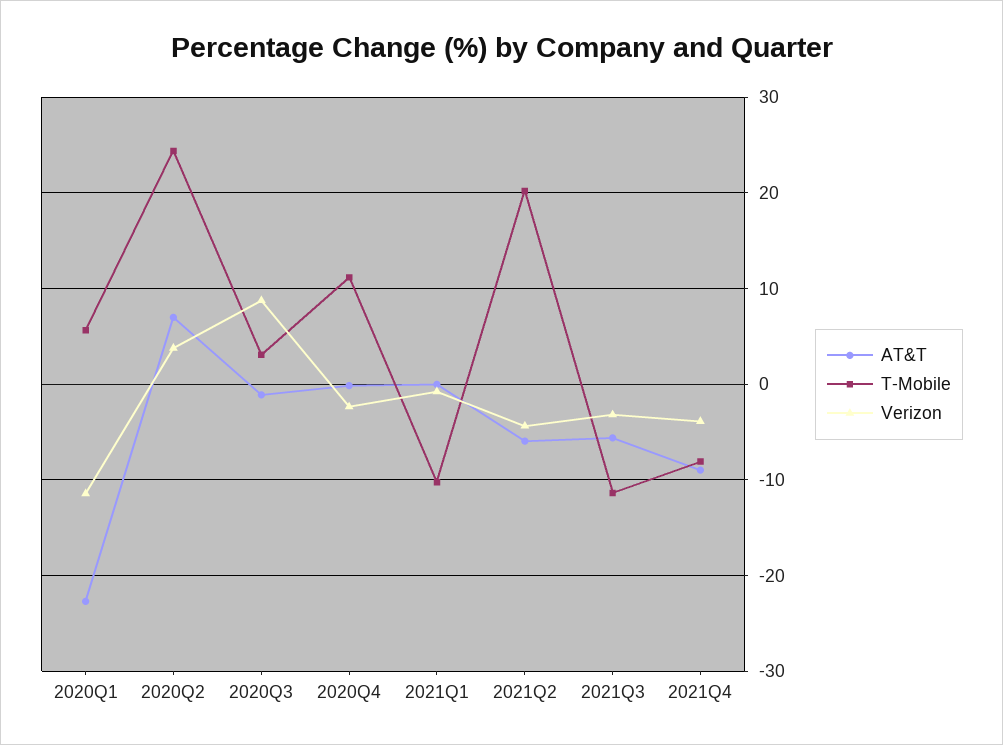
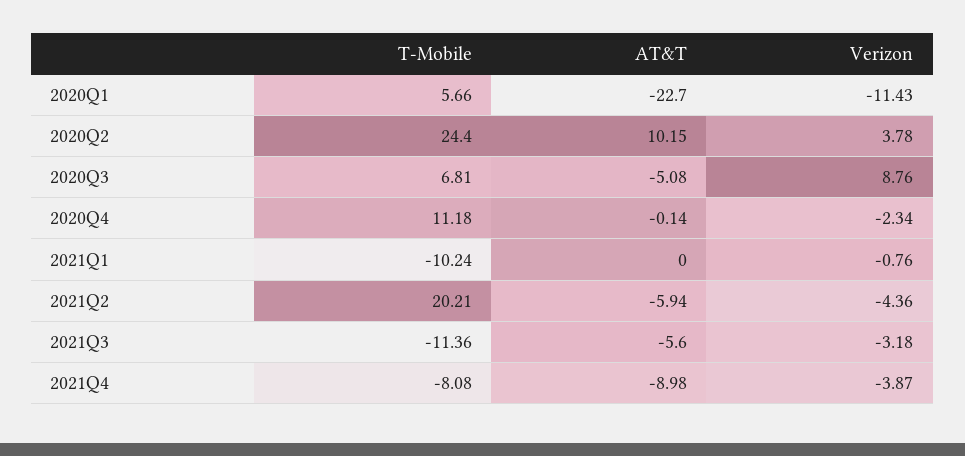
  {
    "AT&T": {
      "2020Q1": -22.7,
-     "2020Q2": 7,
+     "2020Q2": 10.15,
-     "2020Q3": -1,
+     "2020Q3": -5.08,
      "2020Q4": -0.14,
      "2021Q1": 0,
      "2021Q2": -5.94,
      "2021Q3": -5.6,
      "2021Q4": -8.98
    },
    "T-Mobile": {
      "2020Q1": 5.66,
      "2020Q2": 24.4,
-     "2020Q3": 3,
+     "2020Q3": 6.81,
      "2020Q4": 11.18,
      "2021Q1": -10.24,
      "2021Q2": 20.21,
      "2021Q3": -11.36,
      "2021Q4": -8.08
    },
    "Verizon": {
      "2020Q1": -11.43,
      "2020Q2": 3.78,
      "2020Q3": 8.76,
      "2020Q4": -2.34,
      "2021Q1": -0.76,
      "2021Q2": -4.36,
      "2021Q3": -3.18,
      "2021Q4": -3.87
    }
  }

